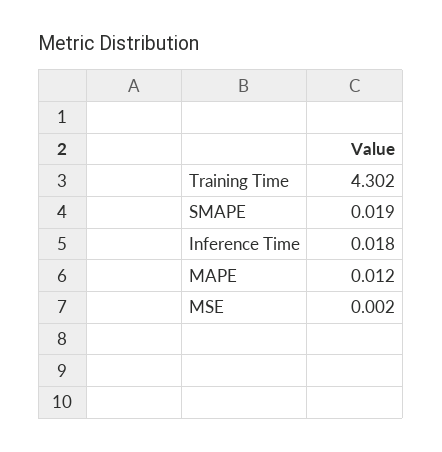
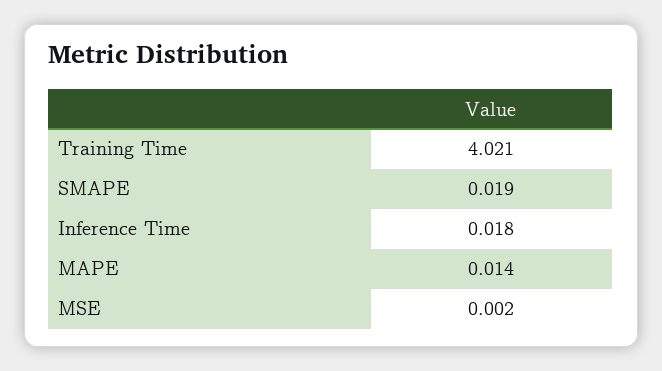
  {
-   "Training Time": 4.302,
+   "Training Time": 4.021,
    "SMAPE": 0.019,
    "Inference Time": 0.018,
-   "MAPE": 0.012,
+   "MAPE": 0.014,
    "MSE": 0.002
  }

